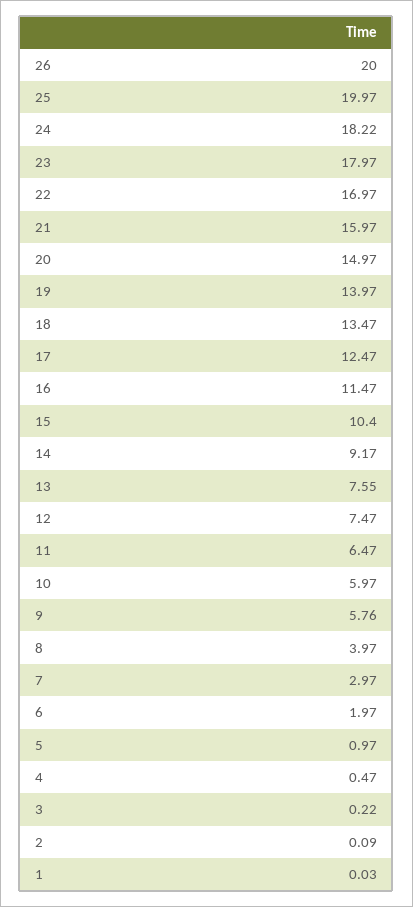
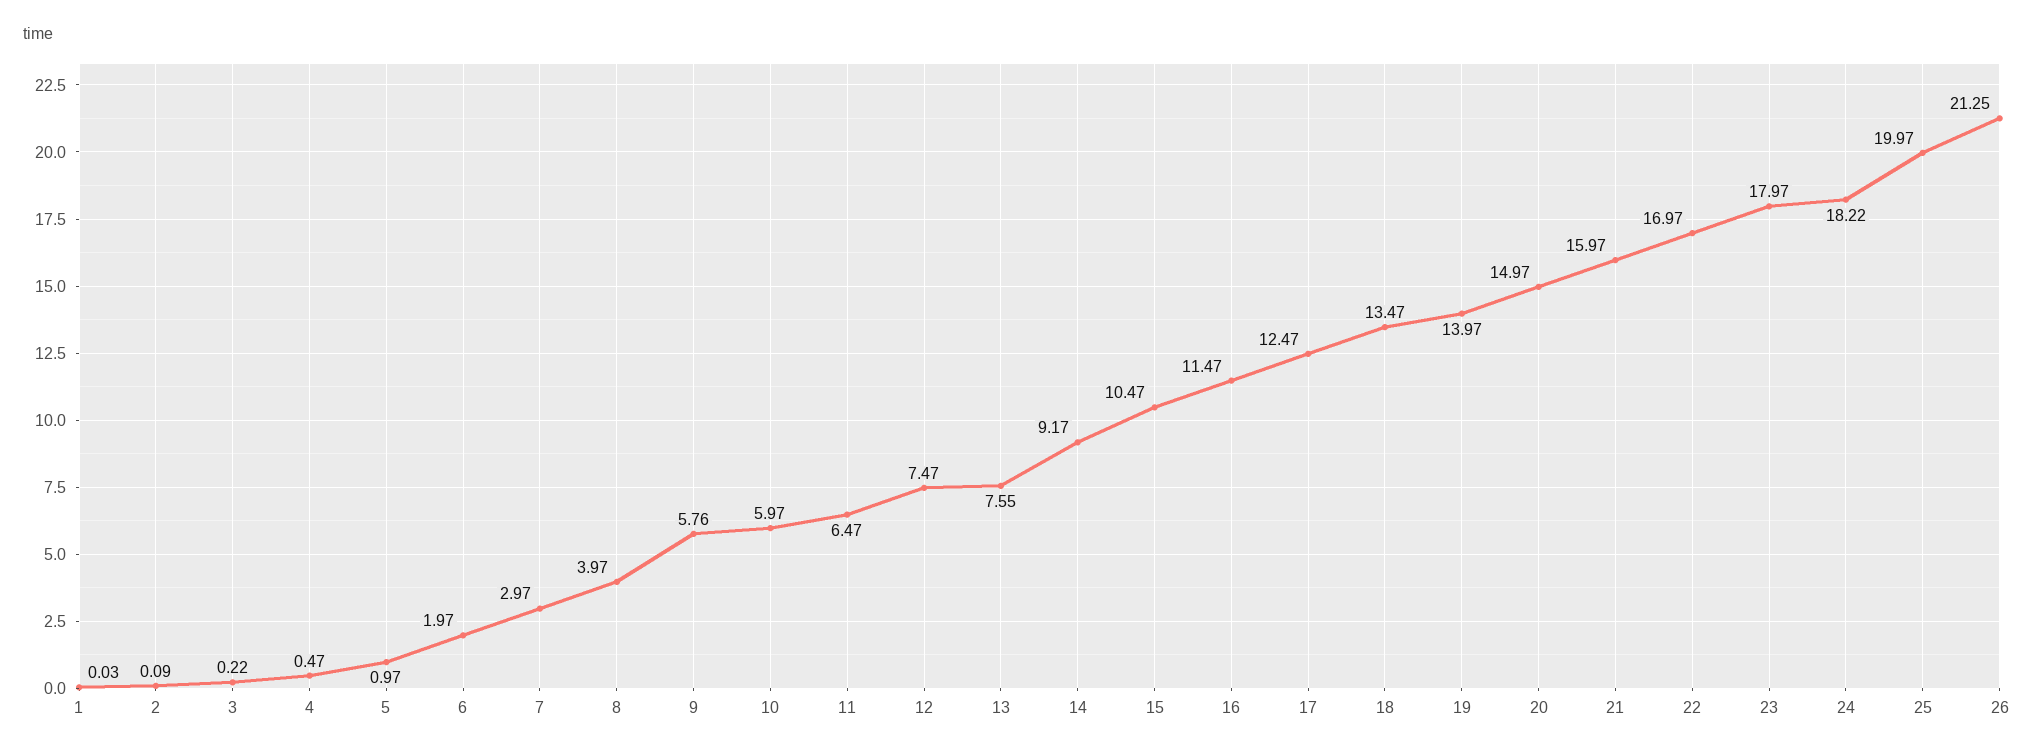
  {
-   "26": 20,
+   "26": 21.25,
    "25": 19.97,
    "24": 18.22,
    "23": 17.97,
    "22": 16.97,
    "21": 15.97,
    "20": 14.97,
    "19": 13.97,
    "18": 13.47,
    "17": 12.47,
    "16": 11.47,
-   "15": 10.4,
+   "15": 10.47,
    "14": 9.17,
    "13": 7.55,
    "12": 7.47,
    "11": 6.47,
    "10": 5.97,
    "9": 5.76,
    "8": 3.97,
    "7": 2.97,
    "6": 1.97,
    "5": 0.97,
    "4": 0.47,
    "3": 0.22,
    "2": 0.09,
    "1": 0.03
  }

